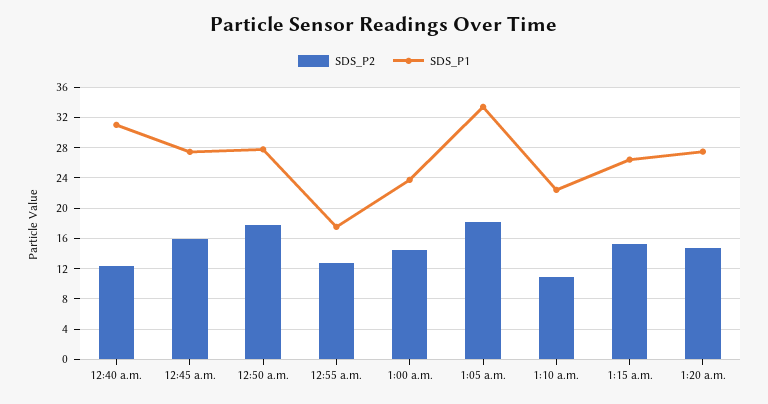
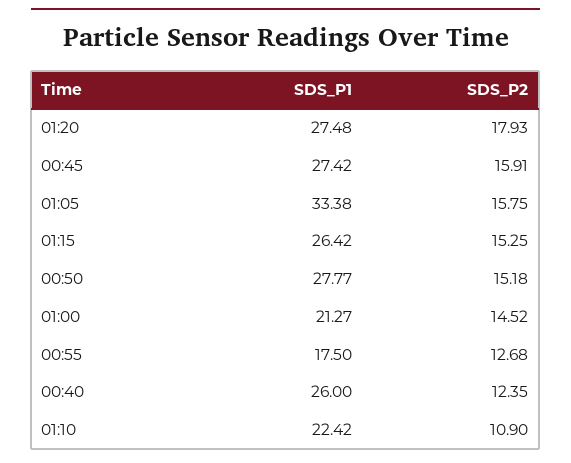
  {
    "SDS_P2": {
      "12:40 a.m.": 12.35,
      "12:45 a.m.": 15.91,
-     "12:50 a.m.": 18,
+     "12:50 a.m.": 15.18,
      "12:55 a.m.": 12.68,
      "1:00 a.m.": 14.52,
-     "1:05 a.m.": 18,
+     "1:05 a.m.": 15.75,
      "1:10 a.m.": 10.9,
      "1:15 a.m.": 15.25,
-     "1:20 a.m.": 15
+     "1:20 a.m.": 17.93
    },
    "SDS_P1": {
-     "12:40 a.m.": 31,
+     "12:40 a.m.": 26,
      "12:45 a.m.": 27.42,
      "12:50 a.m.": 27.77,
      "12:55 a.m.": 17.5,
-     "1:00 a.m.": 24,
+     "1:00 a.m.": 21.27,
      "1:05 a.m.": 33.38,
      "1:10 a.m.": 22.42,
      "1:15 a.m.": 26.42,
      "1:20 a.m.": 27.48
    }
  }

